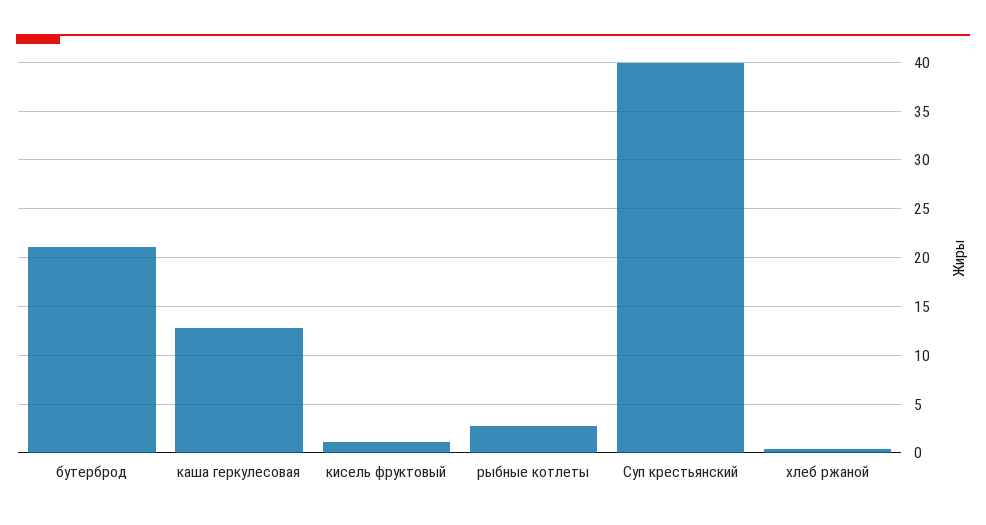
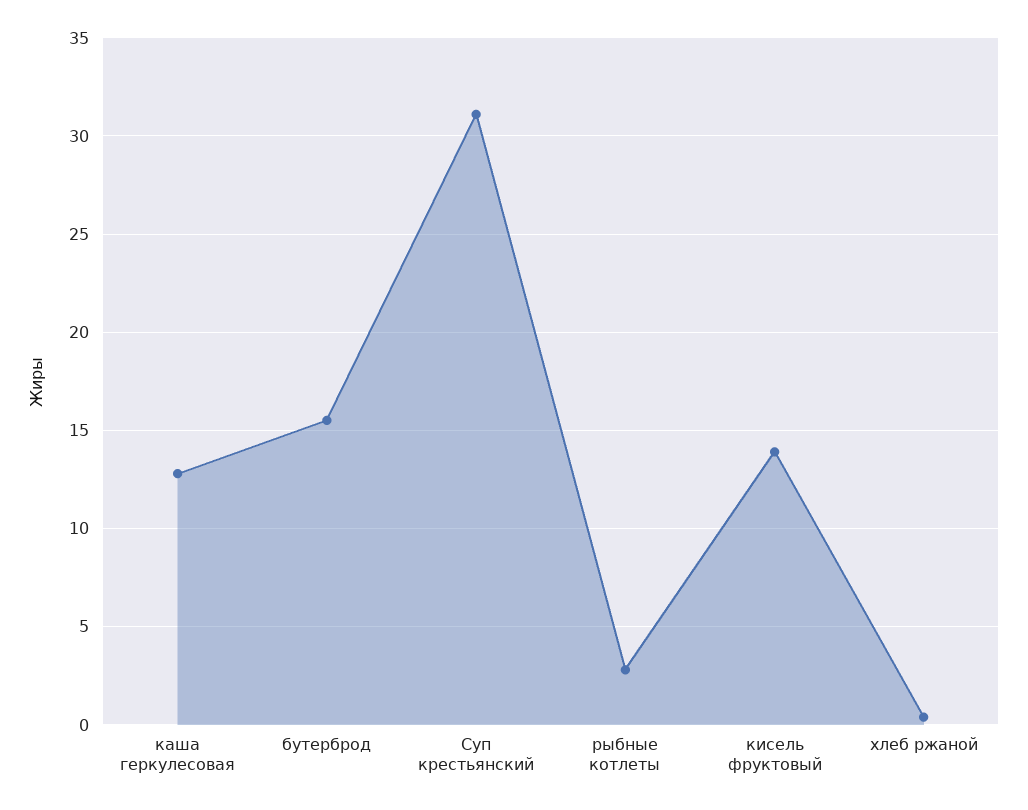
  {
-   "бутерброд": 21,
+   "бутерброд": 15.5,
    "каша геркулесовая": 13,
-   "кисель фруктовый": 1,
+   "кисель фруктовый": 14,
    "рыбные котлеты": 3,
-   "Суп крестьянский": 40,
+   "Суп крестьянский": 31,
    "хлеб ржаной": 0.5
  }

